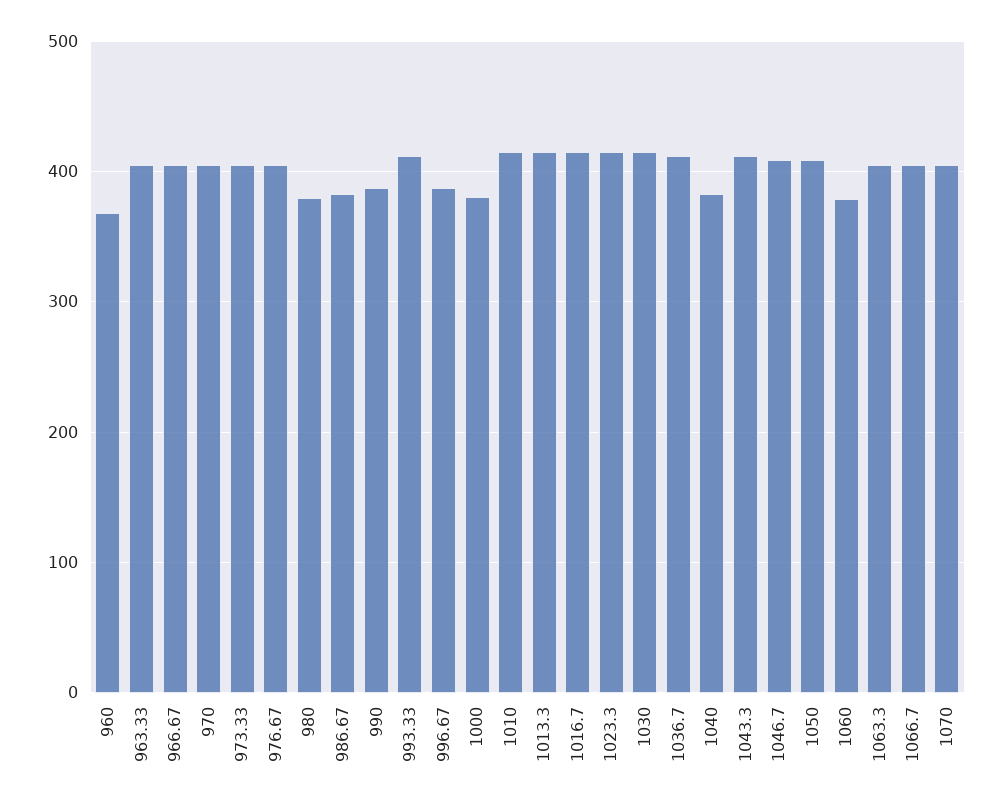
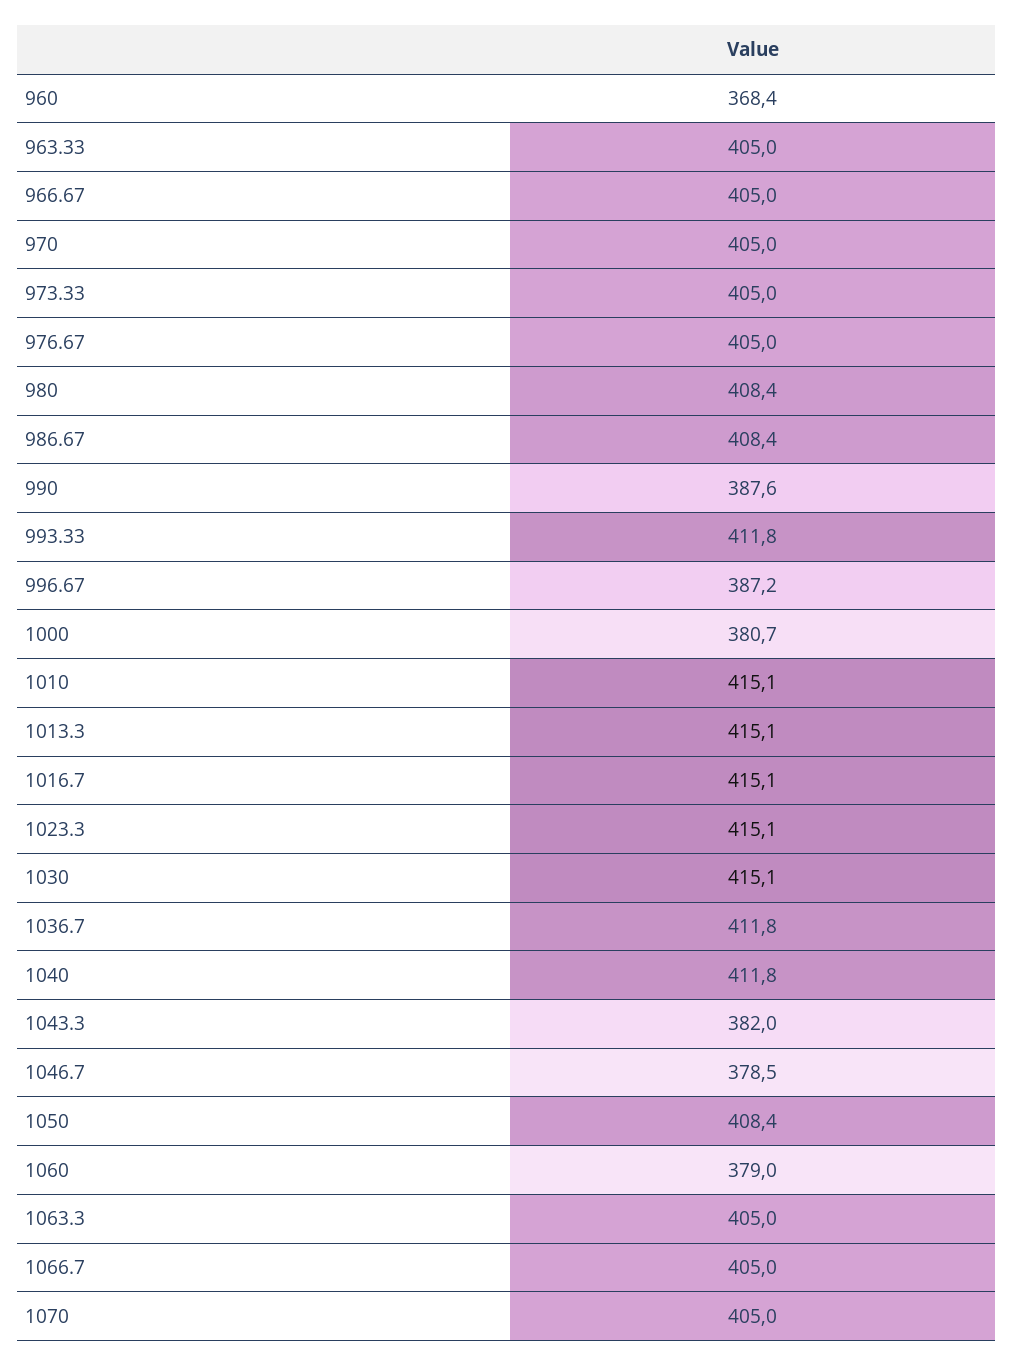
  {
    "960": 368.4,
    "963.33": 405,
    "966.67": 405,
    "970": 405,
    "973.33": 405,
    "976.67": 405,
-   "980": 380,
+   "980": 408.4,
-   "986.67": 380,
+   "986.67": 408.4,
    "990": 387.6,
    "993.33": 411.8,
    "996.67": 387.2,
    "1000": 380.7,
    "1010": 415.1,
    "1013.3": 415.1,
    "1016.7": 415.1,
    "1023.3": 415.1,
    "1030": 415.1,
    "1036.7": 411.8,
-   "1040": 380,
+   "1040": 411.8,
-   "1043.3": 410,
+   "1043.3": 382,
-   "1046.7": 410,
+   "1046.7": 378.5,
    "1050": 408.4,
    "1060": 379,
    "1063.3": 405,
    "1066.7": 405,
    "1070": 405
  }

